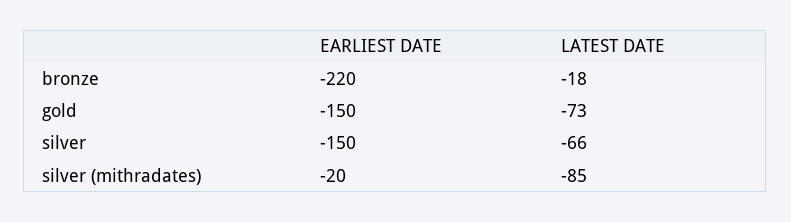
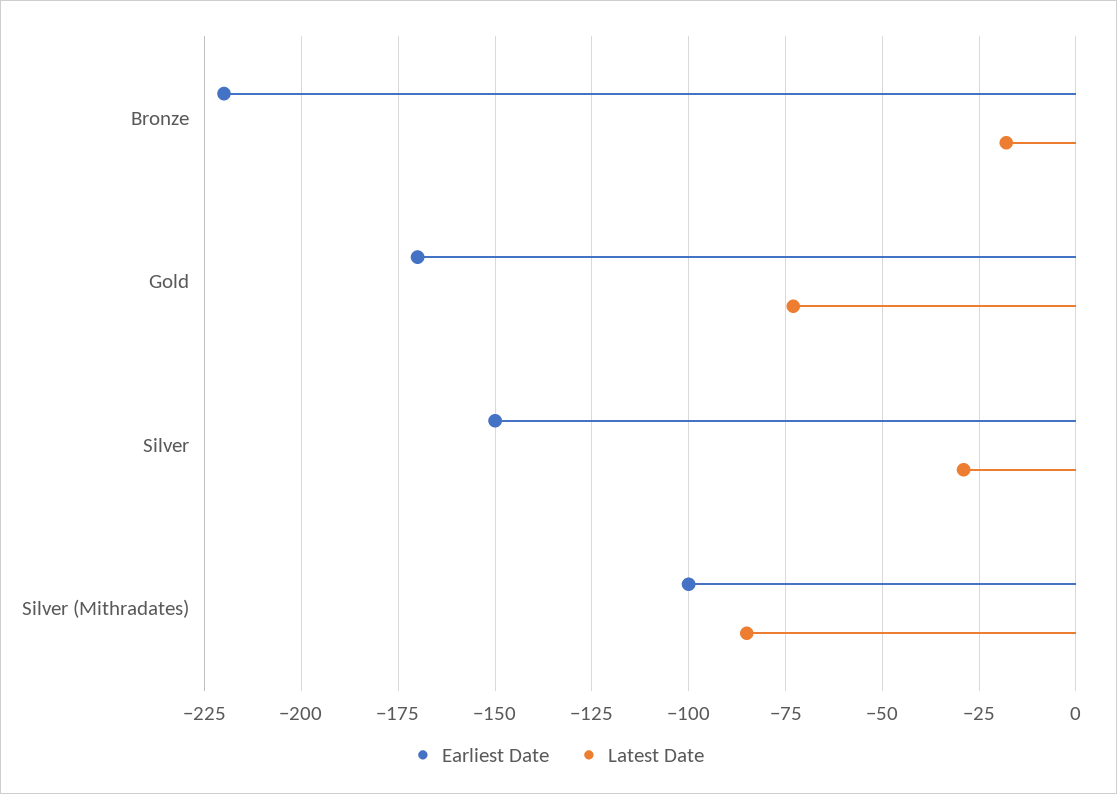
  {
    "EARLIEST DATE": {
      "bronze": -220,
-     "gold": -150,
+     "gold": -170,
      "silver": -150,
-     "silver (mithradates)": -20
+     "silver (mithradates)": -100
    },
    "LATEST DATE": {
      "bronze": -18,
      "gold": -73,
-     "silver": -66,
+     "silver": -30,
      "silver (mithradates)": -85
    }
  }

